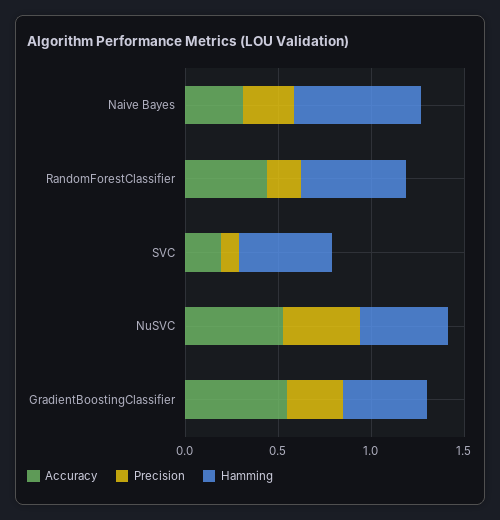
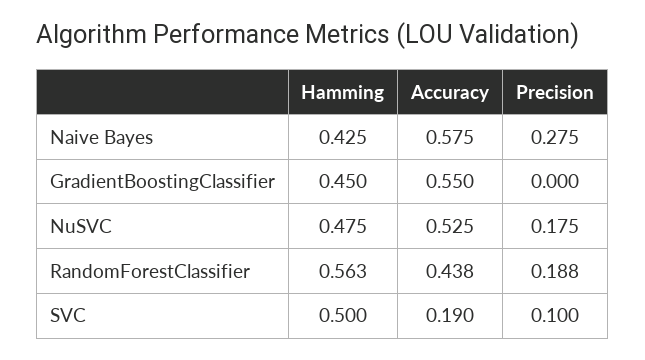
  {
    "Accuracy": {
-     "Naive Bayes": 0.3,
+     "Naive Bayes": 0.575,
      "RandomForestClassifier": 0.438,
      "SVC": 0.19,
      "NuSVC": 0.525,
      "GradientBoostingClassifier": 0.55
    },
    "Precision": {
      "Naive Bayes": 0.275,
      "RandomForestClassifier": 0.188,
      "SVC": 0.1,
-     "NuSVC": 0.4,
+     "NuSVC": 0.175,
-     "GradientBoostingClassifier": 0.3
+     "GradientBoostingClassifier": 0
    },
    "Hamming": {
-     "Naive Bayes": 0.7,
+     "Naive Bayes": 0.425,
      "RandomForestClassifier": 0.563,
      "SVC": 0.5,
      "NuSVC": 0.475,
      "GradientBoostingClassifier": 0.45
    }
  }

